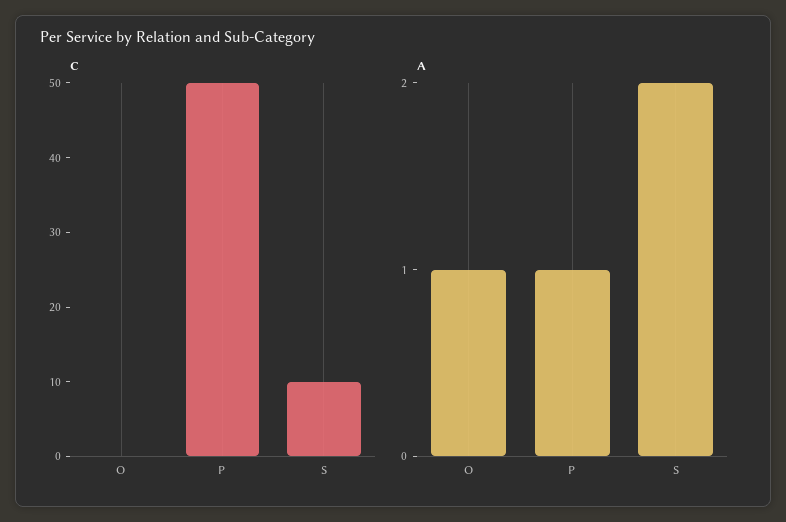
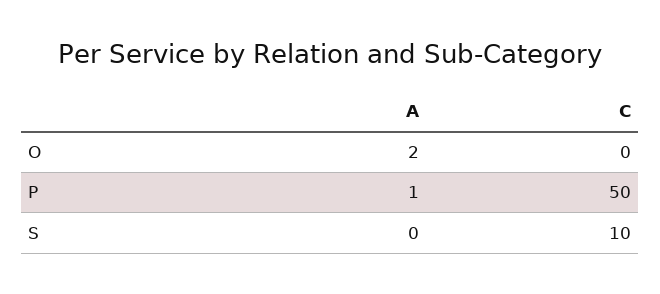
  {
    "C": {
      "O": 0,
      "P": 50,
      "S": 10
    },
    "A": {
-     "O": 1,
+     "O": 2,
      "P": 1,
-     "S": 2
+     "S": 0
    }
  }

